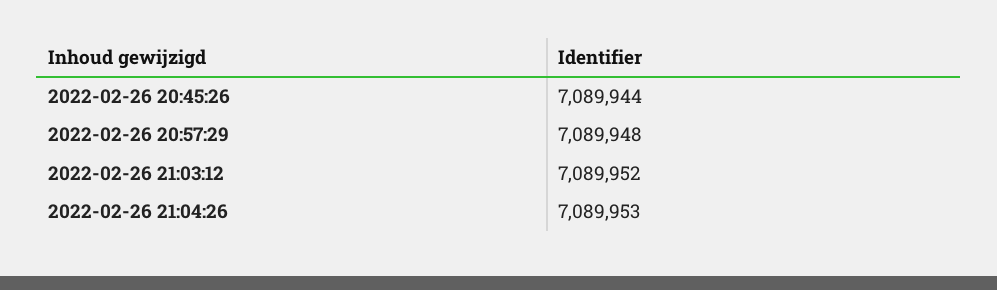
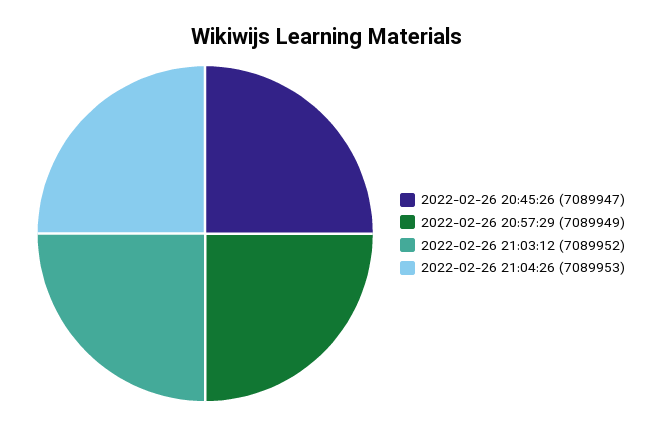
  {
-   "2022-02-26 20:45:26": 7089944,
+   "2022-02-26 20:45:26": 7089947,
-   "2022-02-26 20:57:29": 7089948,
+   "2022-02-26 20:57:29": 7089949,
    "2022-02-26 21:03:12": 7089952,
    "2022-02-26 21:04:26": 7089953
  }

